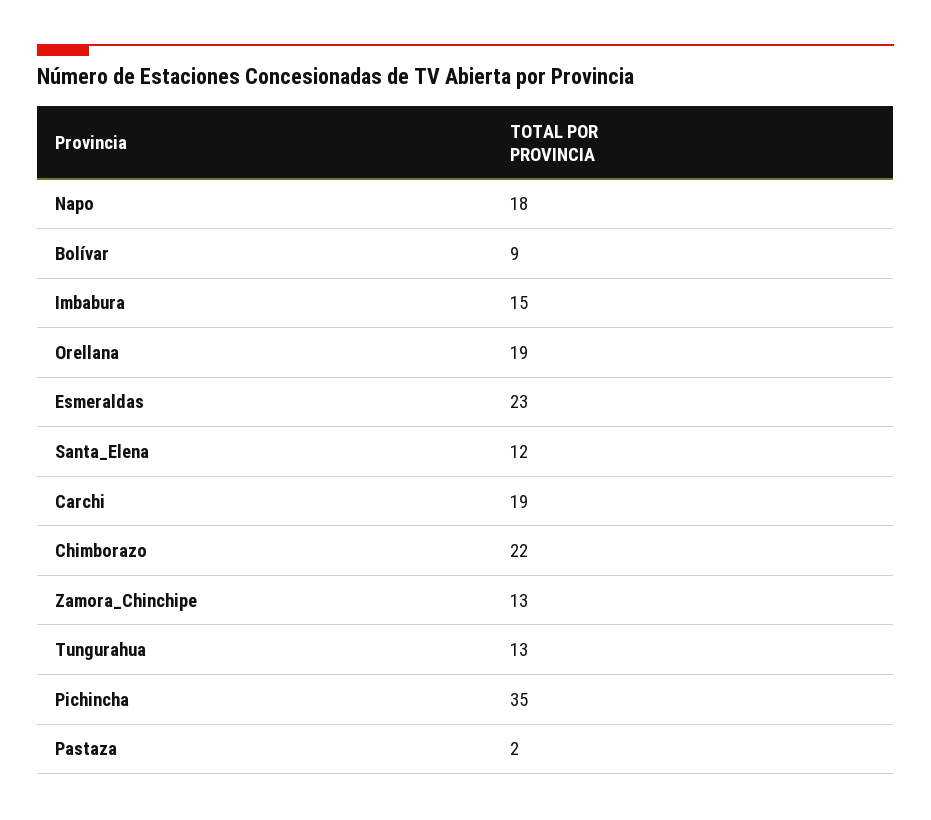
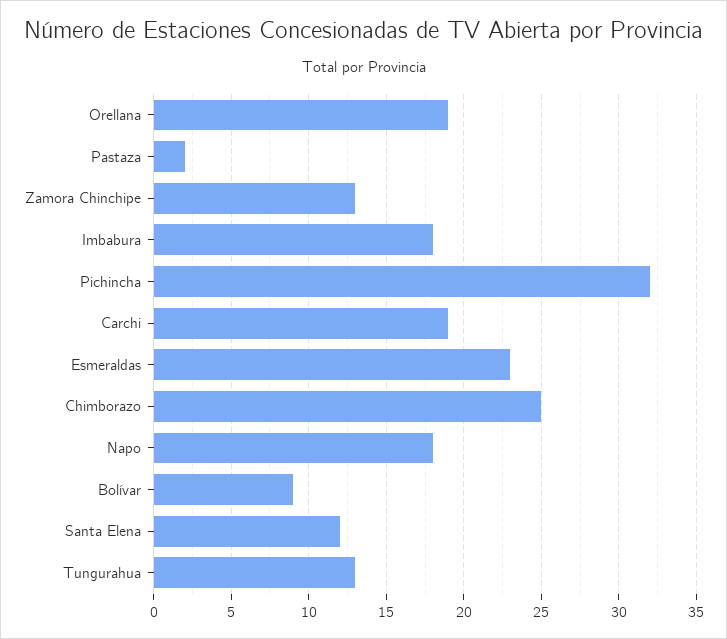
  {
    "Napo": 18,
    "Bolívar": 9,
-   "Imbabura": 15,
+   "Imbabura": 18,
    "Orellana": 19,
    "Esmeraldas": 23,
    "Santa_Elena": 12,
    "Carchi": 19,
-   "Chimborazo": 22,
+   "Chimborazo": 25,
    "Zamora_Chinchipe": 13,
    "Tungurahua": 13,
-   "Pichincha": 35,
+   "Pichincha": 32,
    "Pastaza": 2
  }

